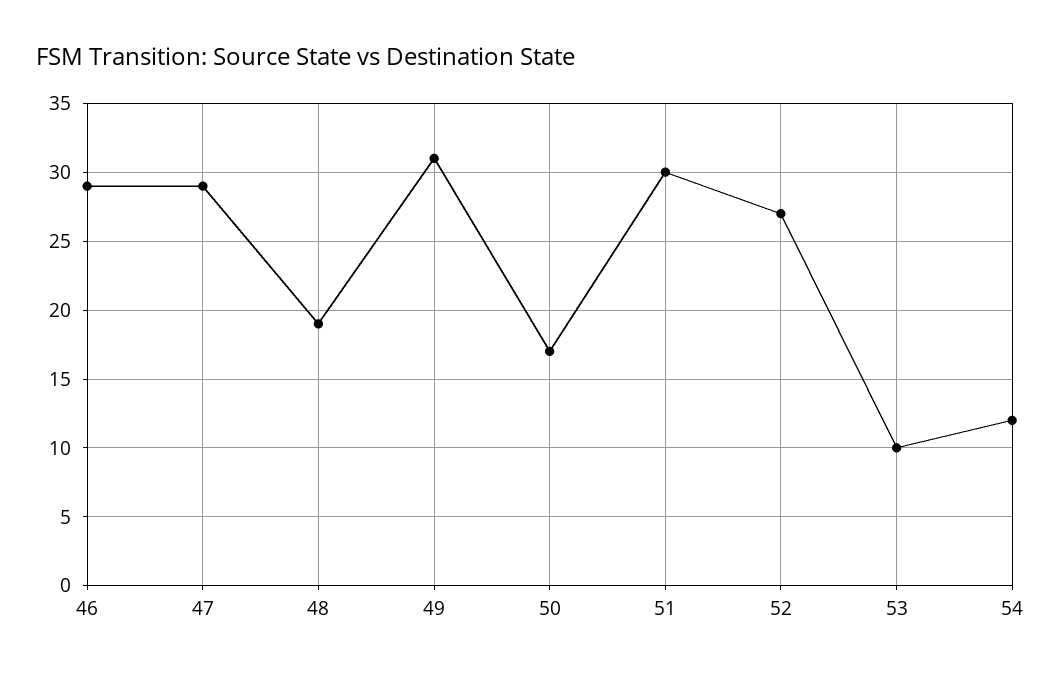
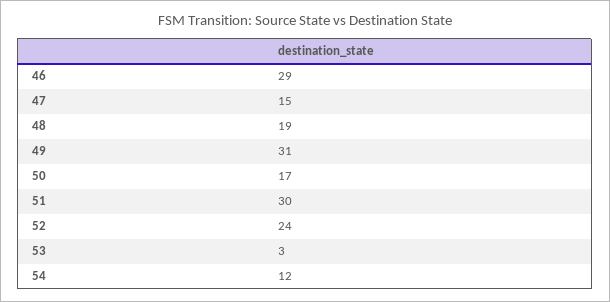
  {
    "46": 29,
-   "47": 29,
+   "47": 15,
    "48": 19,
    "49": 31,
    "50": 17,
    "51": 30,
-   "52": 27,
+   "52": 24,
-   "53": 10,
+   "53": 3,
    "54": 12
  }

